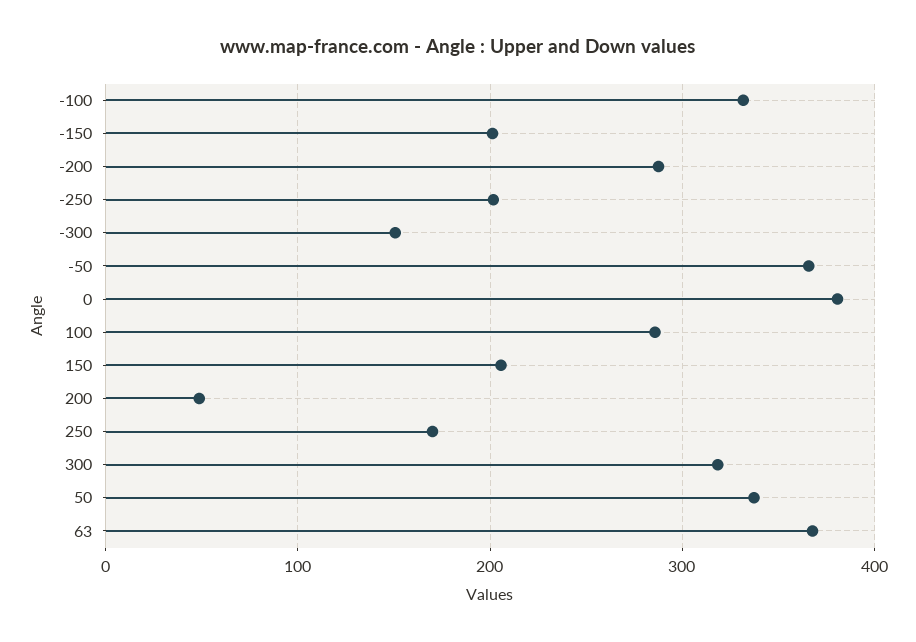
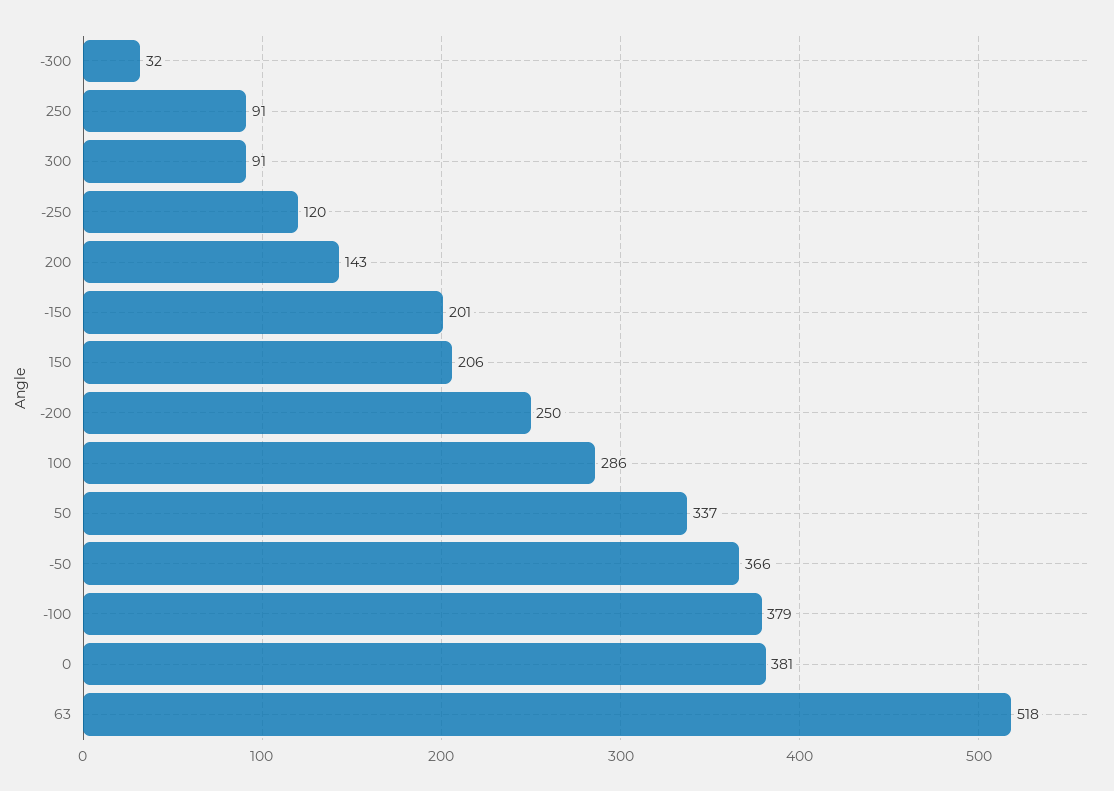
  {
-   "-100": 330,
+   "-100": 379,
    "-150": 201,
-   "-200": 290,
+   "-200": 250,
-   "-250": 200,
+   "-250": 120,
-   "-300": 150,
+   "-300": 32,
    "-50": 366,
    "0": 381,
    "100": 286,
    "150": 206,
-   "200": 50,
+   "200": 143,
-   "250": 170,
+   "250": 91,
-   "300": 320,
+   "300": 91,
    "50": 337,
-   "63": 370
+   "63": 518
  }

